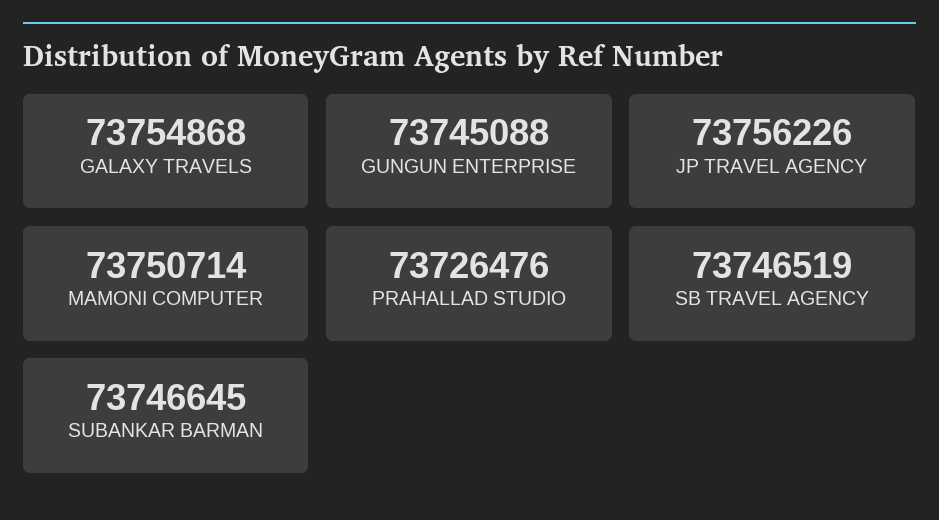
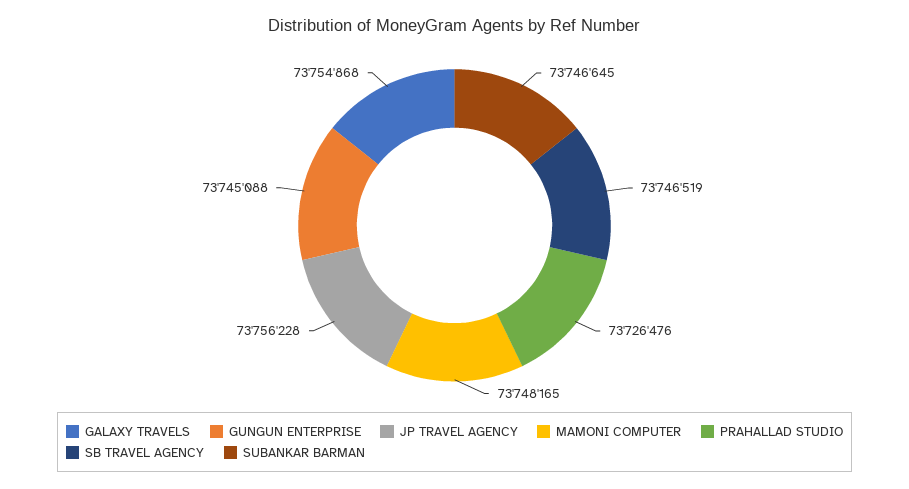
  {
    "GALAXY TRAVELS": 73754868,
    "GUNGUN ENTERPRISE": 73745088,
-   "JP TRAVEL AGENCY": 73756226,
+   "JP TRAVEL AGENCY": 73756228,
-   "MAMONI COMPUTER": 73750714,
+   "MAMONI COMPUTER": 73748165,
    "PRAHALLAD STUDIO": 73726476,
    "SB TRAVEL AGENCY": 73746519,
    "SUBANKAR BARMAN": 73746645
  }

